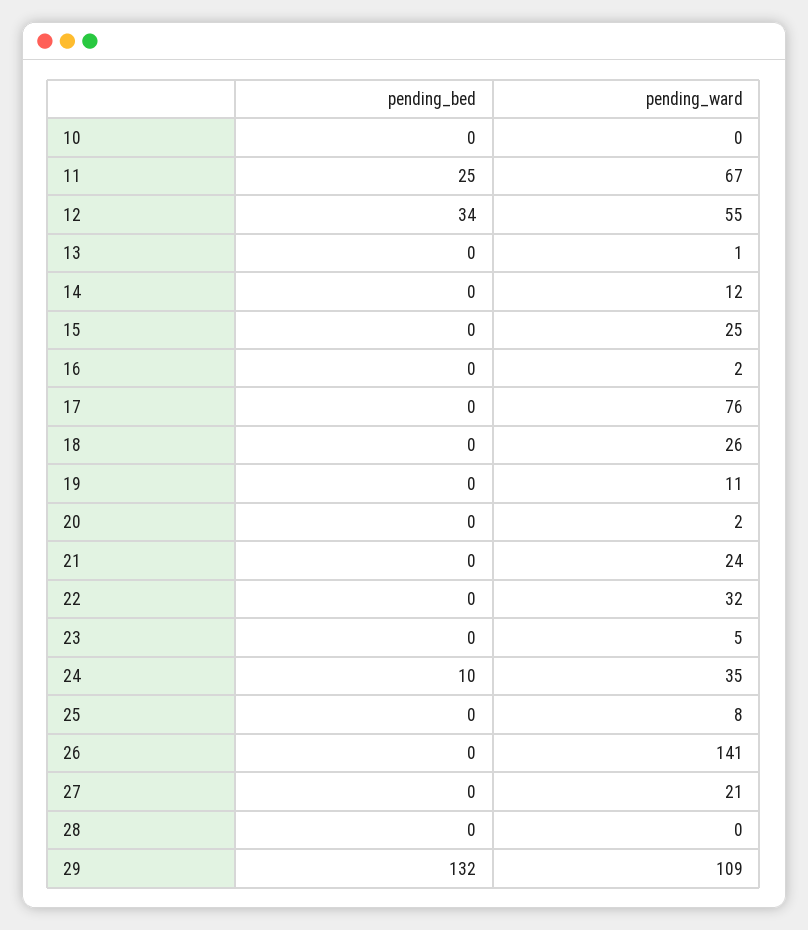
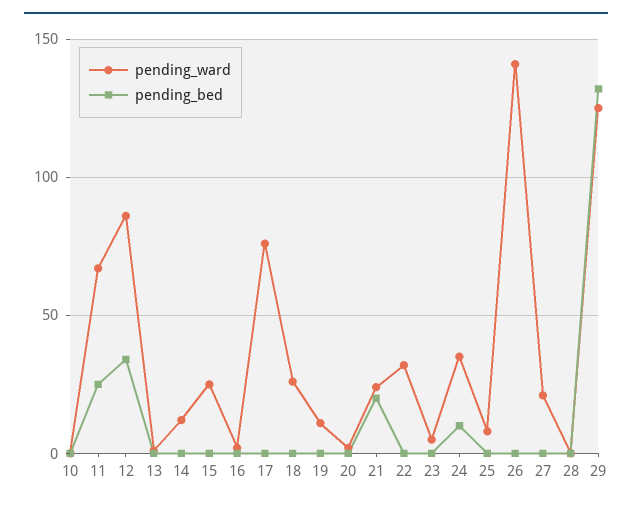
  {
    "pending_bed": {
      "10": 0,
      "11": 25,
      "12": 34,
      "13": 0,
      "14": 0,
      "15": 0,
      "16": 0,
      "17": 0,
      "18": 0,
      "19": 0,
      "20": 0,
-     "21": 0,
+     "21": 20,
      "22": 0,
      "23": 0,
      "24": 10,
      "25": 0,
      "26": 0,
      "27": 0,
      "28": 0,
      "29": 132
    },
    "pending_ward": {
      "10": 0,
      "11": 67,
-     "12": 55,
+     "12": 85,
      "13": 1,
      "14": 12,
      "15": 25,
      "16": 2,
      "17": 76,
      "18": 26,
      "19": 11,
      "20": 2,
      "21": 24,
      "22": 32,
      "23": 5,
      "24": 35,
      "25": 8,
      "26": 141,
      "27": 21,
      "28": 0,
-     "29": 109
+     "29": 125
    }
  }

